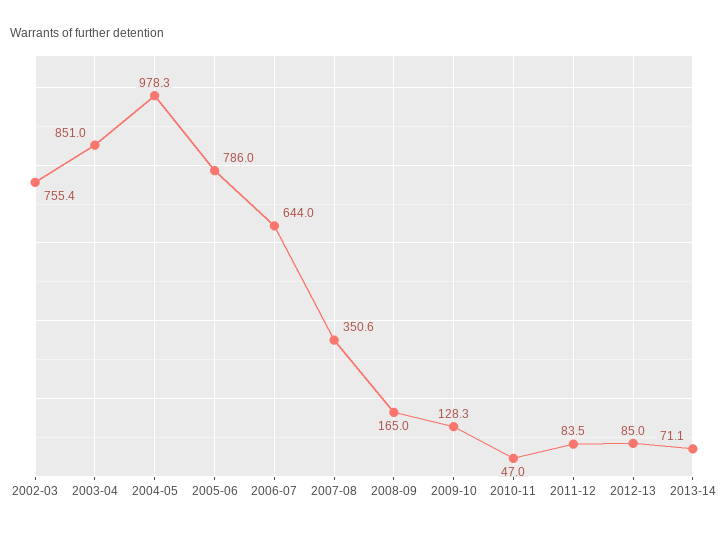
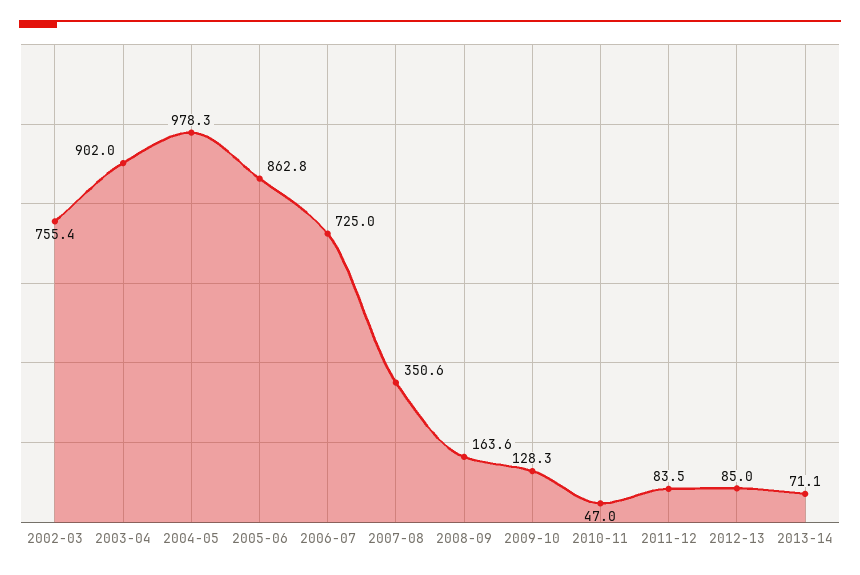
  {
    "2002-03": 755.4,
-   "2003-04": 851,
+   "2003-04": 902,
    "2004-05": 978.3,
-   "2005-06": 786,
+   "2005-06": 862.8,
-   "2006-07": 644,
+   "2006-07": 725,
    "2007-08": 350.6,
-   "2008-09": 165,
+   "2008-09": 163.6,
    "2009-10": 128.3,
    "2010-11": 47,
    "2011-12": 83.5,
    "2012-13": 85,
    "2013-14": 71.1
  }

